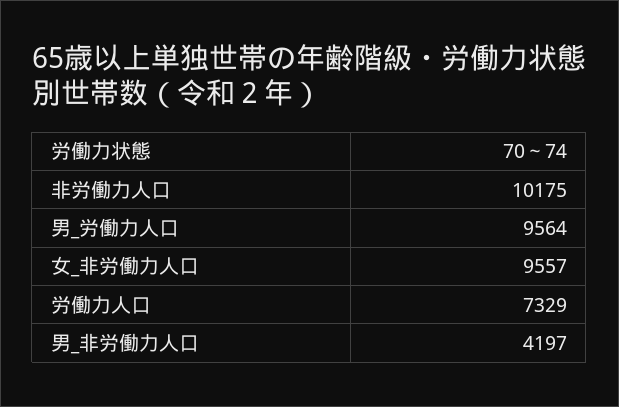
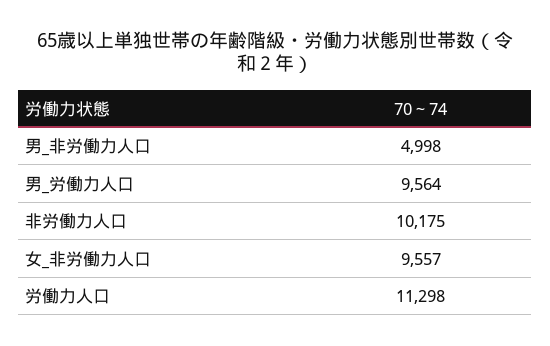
  {
    "非労働力人口": 10175,
    "男_労働力人口": 9564,
    "女_非労働力人口": 9557,
-   "労働力人口": 7329,
+   "労働力人口": 11298,
-   "男_非労働力人口": 4197
+   "男_非労働力人口": 4998
  }

